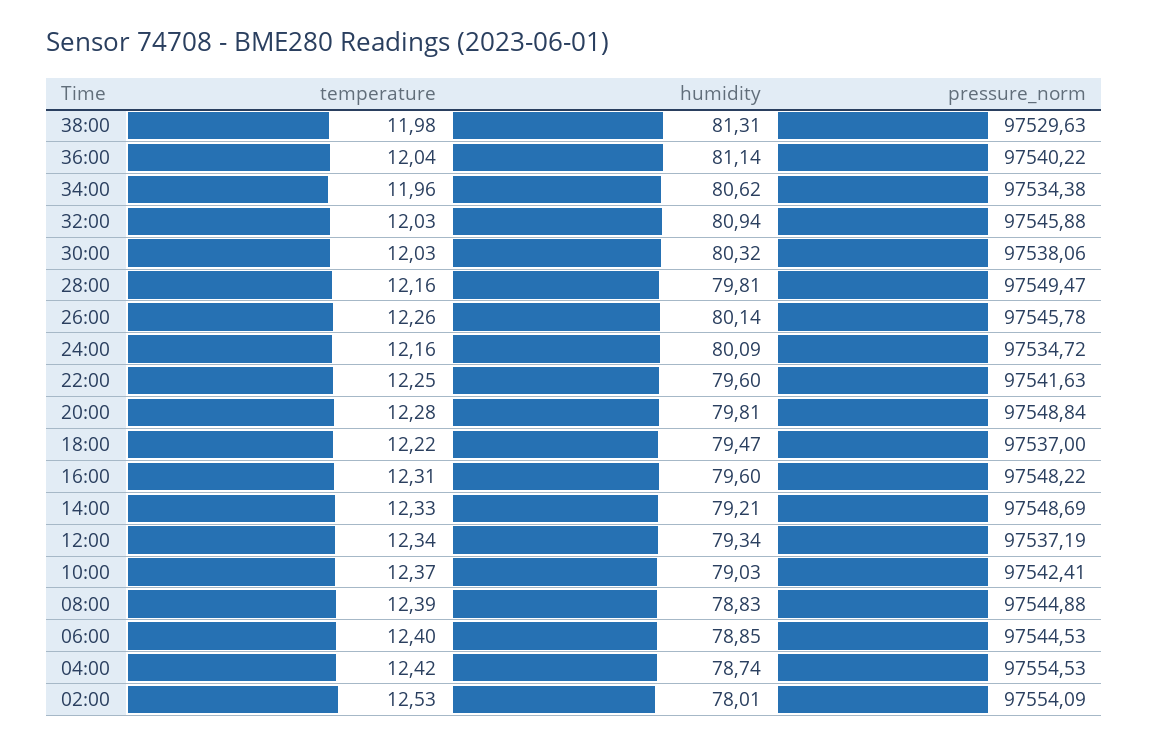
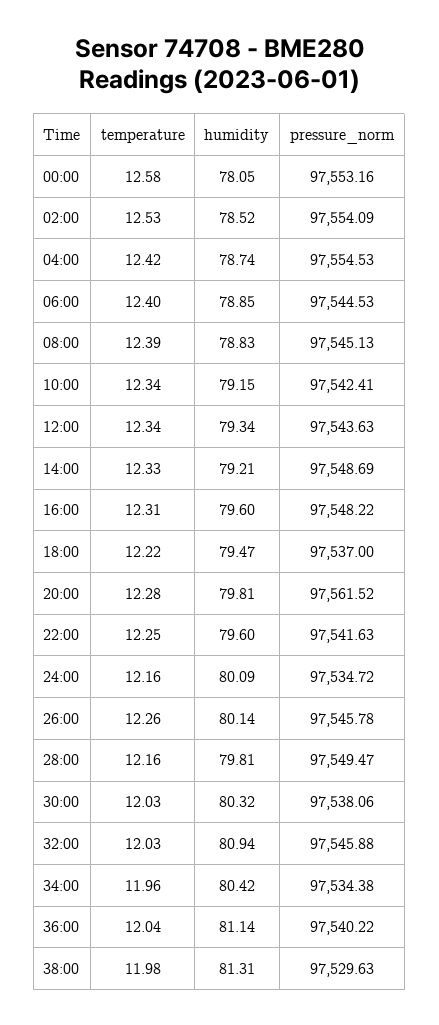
  {
    "temperature": {
      "38:00": 11.98,
      "36:00": 12.04,
      "34:00": 11.96,
      "32:00": 12.03,
      "30:00": 12.03,
      "28:00": 12.16,
      "26:00": 12.26,
      "24:00": 12.16,
      "22:00": 12.25,
      "20:00": 12.28,
      "18:00": 12.22,
      "16:00": 12.31,
      "14:00": 12.33,
      "12:00": 12.34,
-     "10:00": 12.37,
+     "10:00": 12.34,
      "08:00": 12.39,
      "06:00": 12.4,
      "04:00": 12.42,
-     "02:00": 12.53
+     "02:00": 12.53,
+     "00:00": 12.58
    },
    "humidity": {
      "38:00": 81.31,
      "36:00": 81.14,
-     "34:00": 80.62,
+     "34:00": 80.42,
      "32:00": 80.94,
      "30:00": 80.32,
      "28:00": 79.81,
      "26:00": 80.14,
      "24:00": 80.09,
      "22:00": 79.6,
      "20:00": 79.81,
      "18:00": 79.47,
      "16:00": 79.6,
      "14:00": 79.21,
      "12:00": 79.34,
-     "10:00": 79.03,
+     "10:00": 79.15,
      "08:00": 78.83,
      "06:00": 78.85,
      "04:00": 78.74,
-     "02:00": 78.01
+     "02:00": 78.52,
+     "00:00": 78.05
    },
    "pressure_norm": {
      "38:00": 97529.63,
      "36:00": 97540.22,
      "34:00": 97534.38,
      "32:00": 97545.88,
      "30:00": 97538.06,
      "28:00": 97549.47,
      "26:00": 97545.78,
      "24:00": 97534.72,
      "22:00": 97541.63,
-     "20:00": 97548.84,
+     "20:00": 97561.52,
      "18:00": 97537,
      "16:00": 97548.22,
      "14:00": 97548.69,
-     "12:00": 97537.19,
+     "12:00": 97543.63,
      "10:00": 97542.41,
-     "08:00": 97544.88,
+     "08:00": 97545.13,
      "06:00": 97544.53,
      "04:00": 97554.53,
-     "02:00": 97554.09
+     "02:00": 97554.09,
+     "00:00": 97553.16
    }
  }

